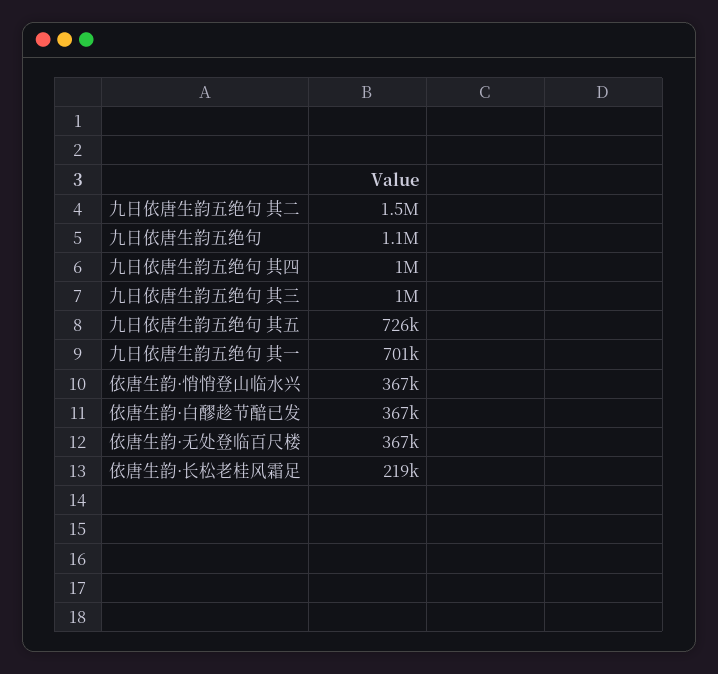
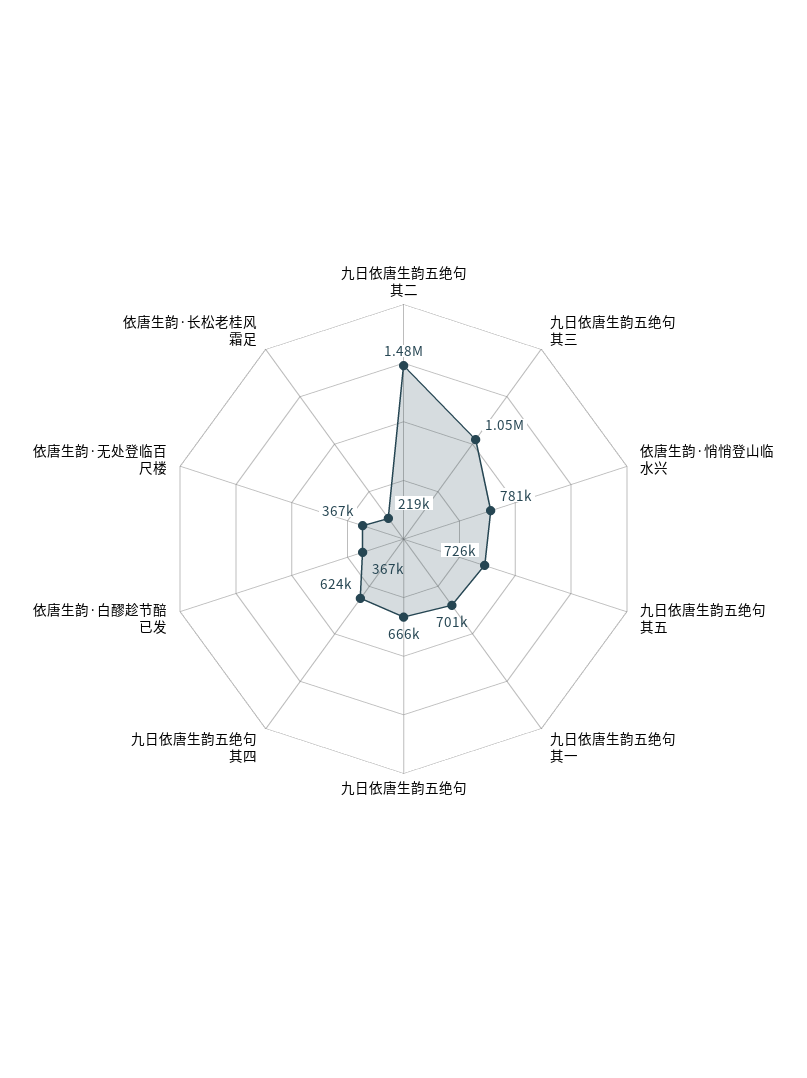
  {
    "九日依唐生韵五绝句 其二": 1480000,
-   "九日依唐生韵五绝句": 1100000,
+   "九日依唐生韵五绝句": 666000,
-   "九日依唐生韵五绝句 其四": 1000000,
+   "九日依唐生韵五绝句 其四": 624000,
    "九日依唐生韵五绝句 其三": 1050000,
    "九日依唐生韵五绝句 其五": 726000,
    "九日依唐生韵五绝句 其一": 701000,
-   "依唐生韵·悄悄登山临水兴": 367000,
+   "依唐生韵·悄悄登山临水兴": 781000,
    "依唐生韵·白醪趁节醅已发": 367000,
    "依唐生韵·无处登临百尺楼": 367000,
    "依唐生韵·长松老桂风霜足": 219000
  }

